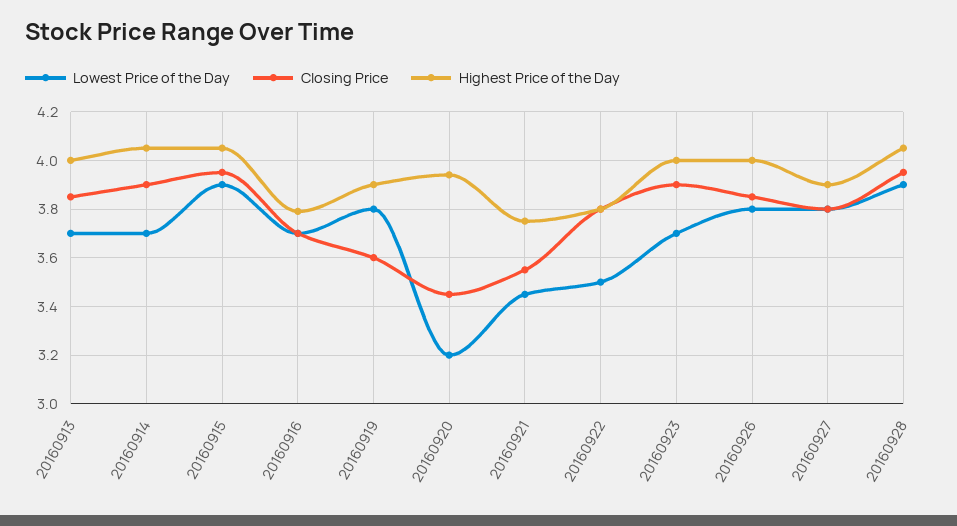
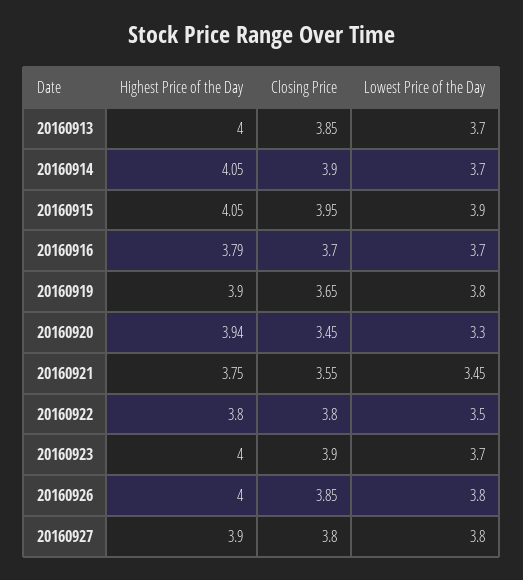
  {
    "Lowest Price of the Day": {
      "20160913": 3.7,
      "20160914": 3.7,
      "20160915": 3.9,
      "20160916": 3.7,
      "20160919": 3.8,
-     "20160920": 3.2,
+     "20160920": 3.3,
      "20160921": 3.45,
      "20160922": 3.5,
      "20160923": 3.7,
      "20160926": 3.8,
-     "20160927": 3.8,
+     "20160927": 3.8
-     "20160928": 3.9
    },
    "Closing Price": {
      "20160913": 3.85,
      "20160914": 3.9,
      "20160915": 3.95,
      "20160916": 3.7,
-     "20160919": 3.6,
+     "20160919": 3.65,
      "20160920": 3.45,
      "20160921": 3.55,
      "20160922": 3.8,
      "20160923": 3.9,
      "20160926": 3.85,
-     "20160927": 3.8,
+     "20160927": 3.8
-     "20160928": 3.95
    },
    "Highest Price of the Day": {
      "20160913": 4,
      "20160914": 4.05,
      "20160915": 4.05,
      "20160916": 3.79,
      "20160919": 3.9,
      "20160920": 3.94,
      "20160921": 3.75,
      "20160922": 3.8,
      "20160923": 4,
      "20160926": 4,
-     "20160927": 3.9,
+     "20160927": 3.9
-     "20160928": 4.05
    }
  }

